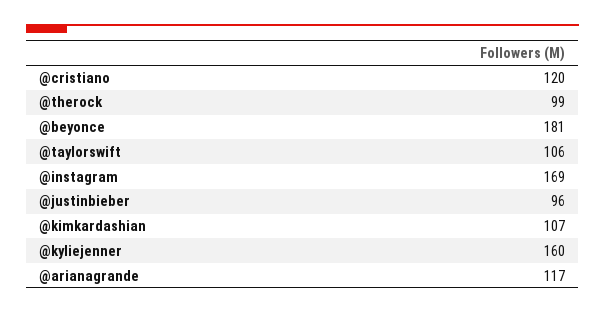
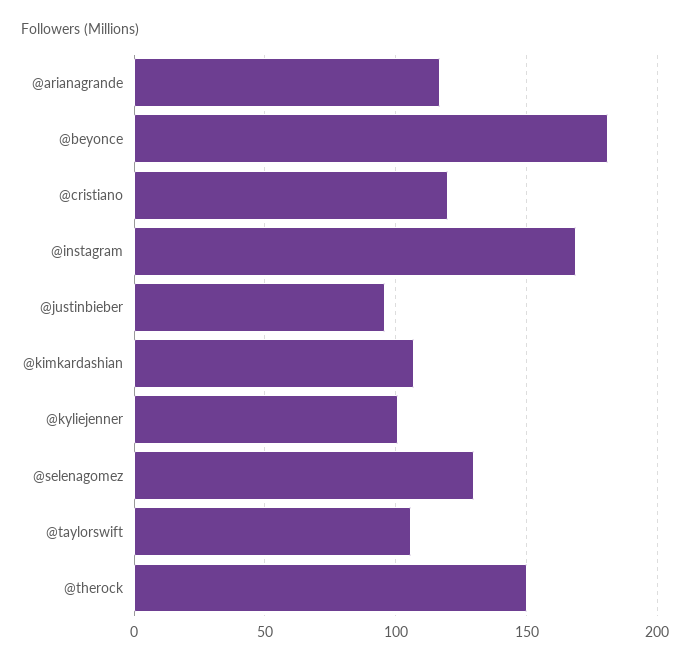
  {
    "@cristiano": 120,
-   "@therock": 99,
+   "@therock": 150,
    "@beyonce": 181,
    "@taylorswift": 106,
    "@instagram": 169,
    "@justinbieber": 96,
    "@kimkardashian": 107,
-   "@kyliejenner": 160,
+   "@kyliejenner": 100,
-   "@arianagrande": 117
+   "@arianagrande": 117,
+   "@selenagomez": 130
  }

